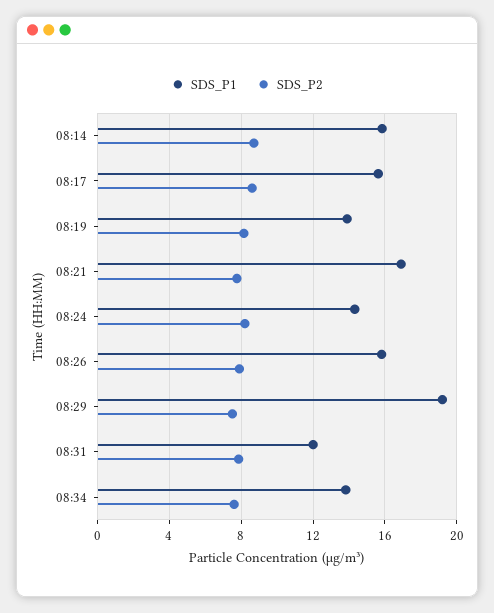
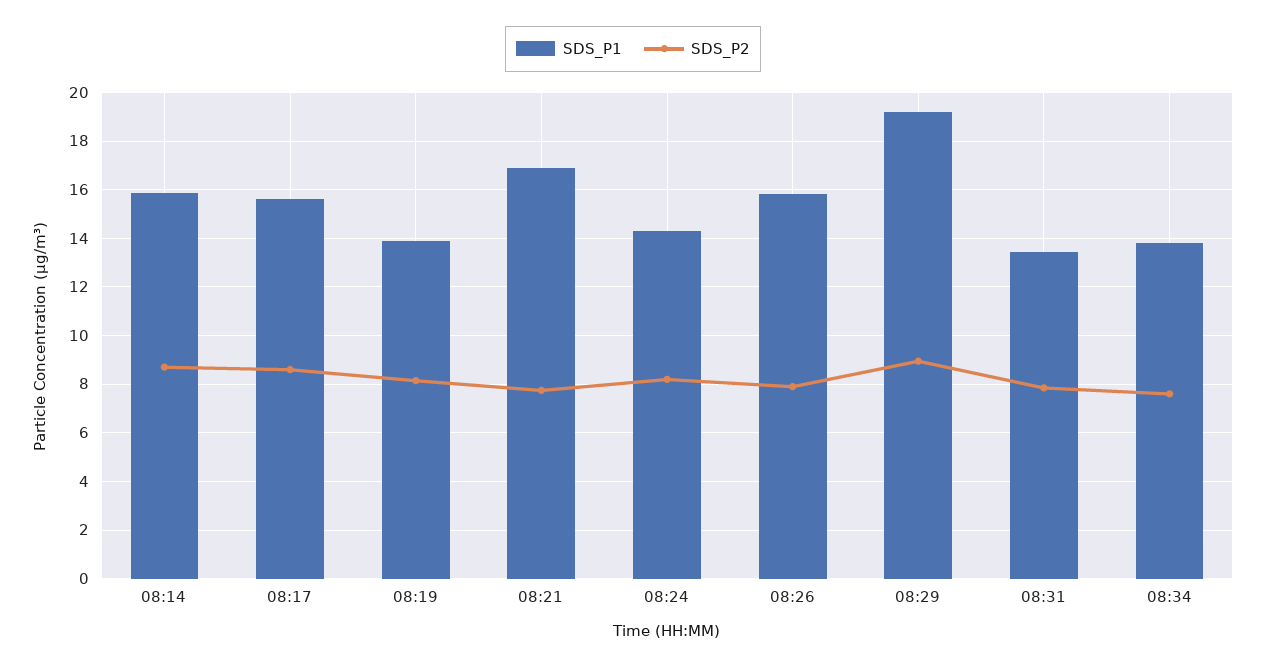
  {
    "SDS_P1": {
      "08:14": 15.75,
      "08:17": 15.75,
      "08:19": 14,
      "08:21": 17,
      "08:24": 14.25,
      "08:26": 15.75,
      "08:29": 19.25,
-     "08:31": 12,
+     "08:31": 13.5,
      "08:34": 13.75
    },
    "SDS_P2": {
      "08:14": 8.75,
      "08:17": 8.5,
      "08:19": 8.25,
      "08:21": 7.75,
      "08:24": 8.25,
      "08:26": 8,
-     "08:29": 7.5,
+     "08:29": 9,
      "08:31": 7.75,
      "08:34": 7.5
    }
  }

